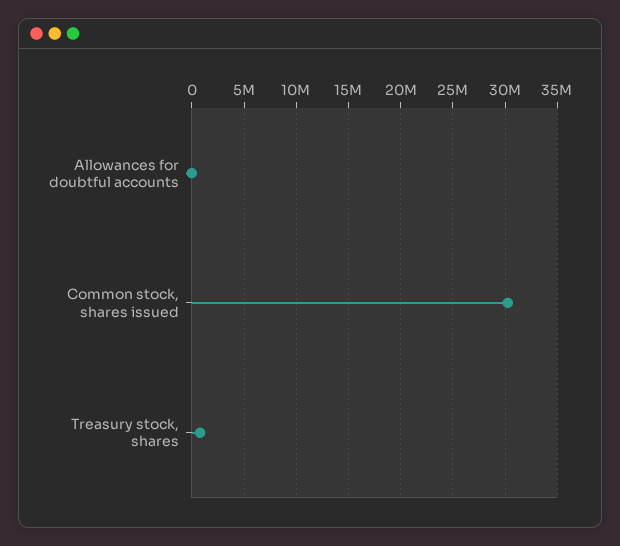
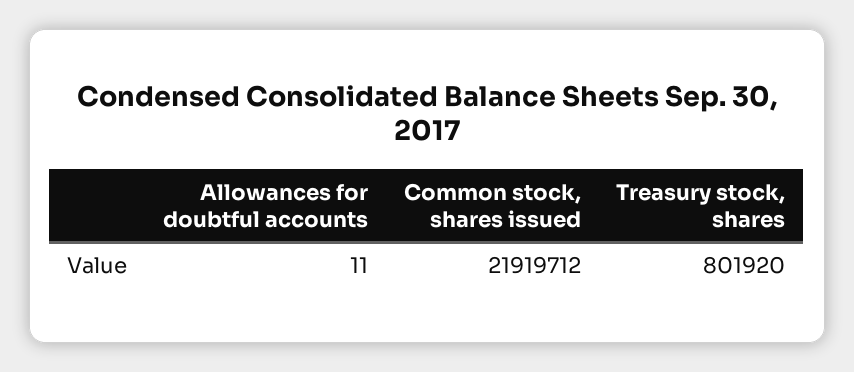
  {
    "Allowances for doubtful accounts": 11,
-   "Common stock, shares issued": 30000000,
+   "Common stock, shares issued": 21919712,
    "Treasury stock, shares": 801920
  }

